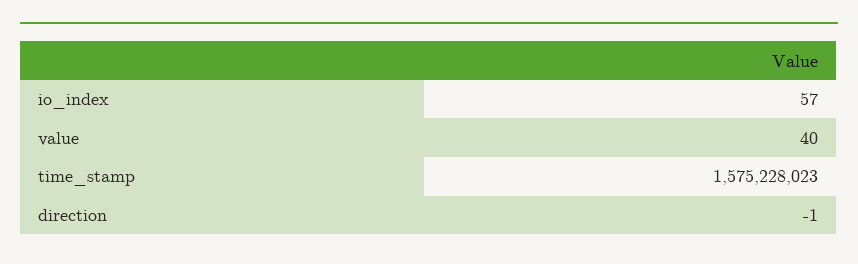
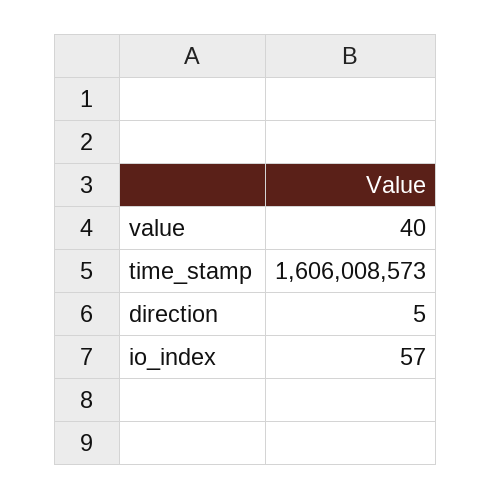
  {
    "io_index": 57,
    "value": 40,
-   "time_stamp": 1575228023,
+   "time_stamp": 1606008573,
-   "direction": -1
+   "direction": 5
  }

